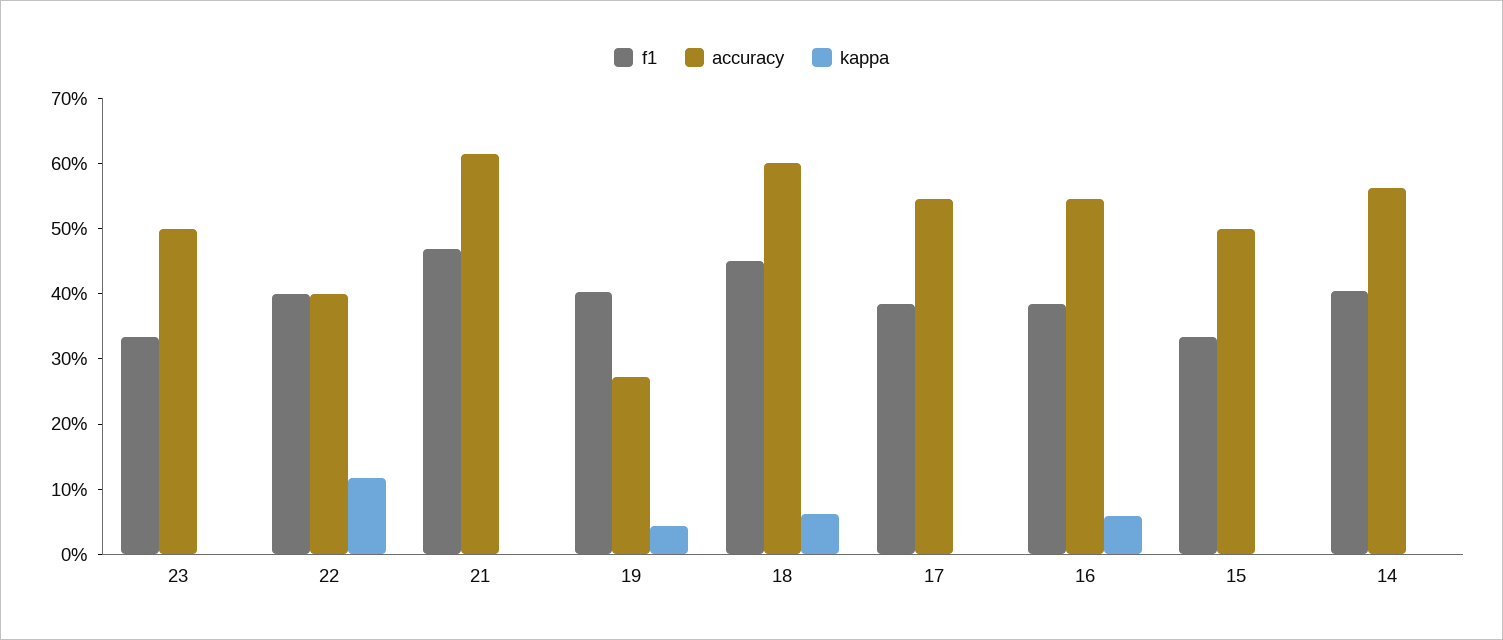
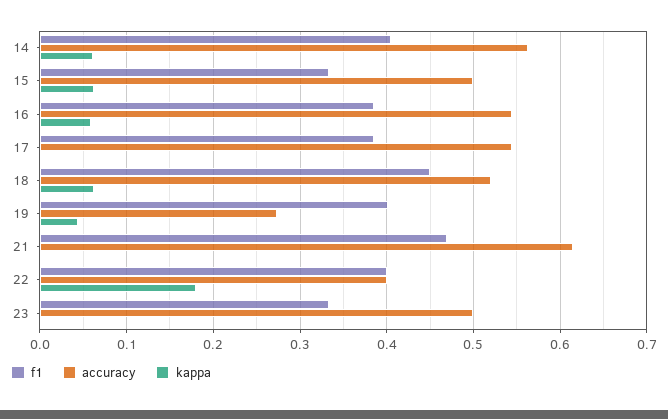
  {
    "f1": {
      "23": 0.33,
      "22": 0.4,
      "21": 0.47,
      "19": 0.4,
      "18": 0.45,
      "17": 0.39,
      "16": 0.39,
      "15": 0.33,
      "14": 0.41
    },
    "accuracy": {
      "23": 0.5,
      "22": 0.4,
      "21": 0.62,
      "19": 0.27,
-     "18": 0.6,
+     "18": 0.52,
      "17": 0.55,
      "16": 0.55,
      "15": 0.5,
      "14": 0.56
    },
    "kappa": {
      "23": 0,
-     "22": 0.12,
+     "22": 0.18,
      "21": 0,
      "19": 0.04,
      "18": 0.06,
      "17": 0,
      "16": 0.06,
-     "15": 0,
+     "15": 0.06,
-     "14": 0
+     "14": 0.06
    }
  }

